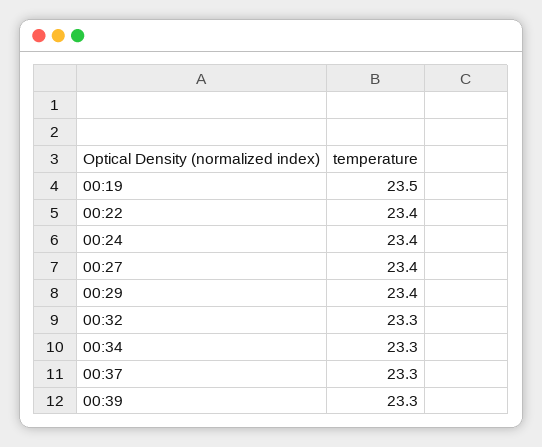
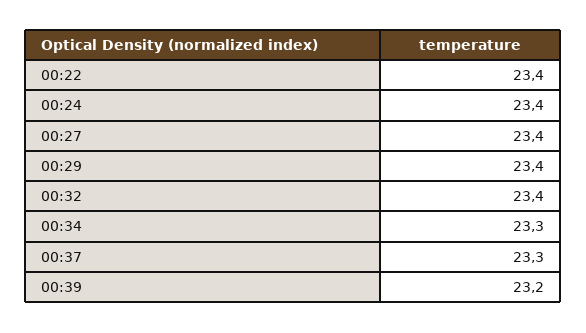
  {
-   "00:19": 23.5,
    "00:22": 23.4,
    "00:24": 23.4,
    "00:27": 23.4,
    "00:29": 23.4,
-   "00:32": 23.3,
+   "00:32": 23.4,
    "00:34": 23.3,
    "00:37": 23.3,
-   "00:39": 23.3
+   "00:39": 23.2
  }

